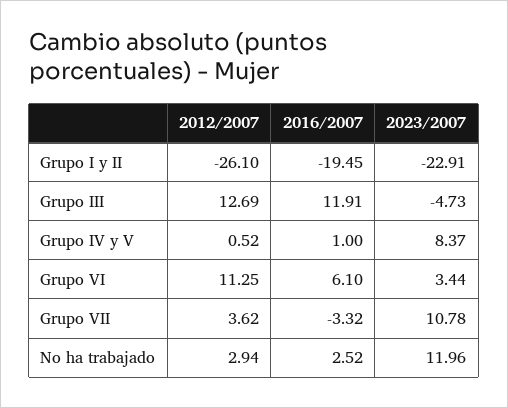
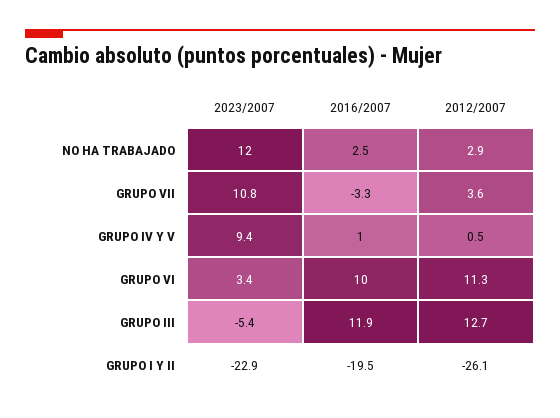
  {
    "2012/2007": {
      "Grupo I y II": -26.1,
      "Grupo III": 12.69,
      "Grupo IV y V": 0.52,
      "Grupo VI": 11.25,
      "Grupo VII": 3.62,
      "No ha trabajado": 2.94
    },
    "2016/2007": {
      "Grupo I y II": -19.45,
      "Grupo III": 11.91,
      "Grupo IV y V": 1,
-     "Grupo VI": 6.1,
+     "Grupo VI": 10,
      "Grupo VII": -3.32,
      "No ha trabajado": 2.52
    },
    "2023/2007": {
      "Grupo I y II": -22.91,
-     "Grupo III": -4.73,
+     "Grupo III": -5.4,
-     "Grupo IV y V": 8.37,
+     "Grupo IV y V": 9.4,
      "Grupo VI": 3.44,
      "Grupo VII": 10.78,
      "No ha trabajado": 11.96
    }
  }

